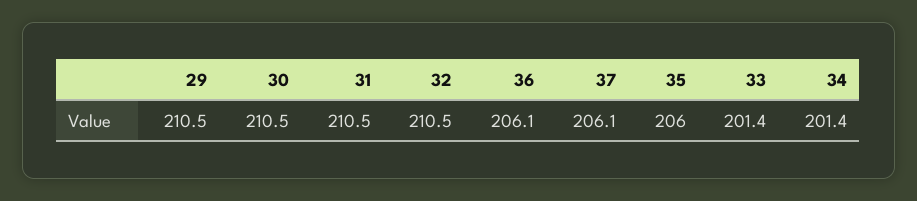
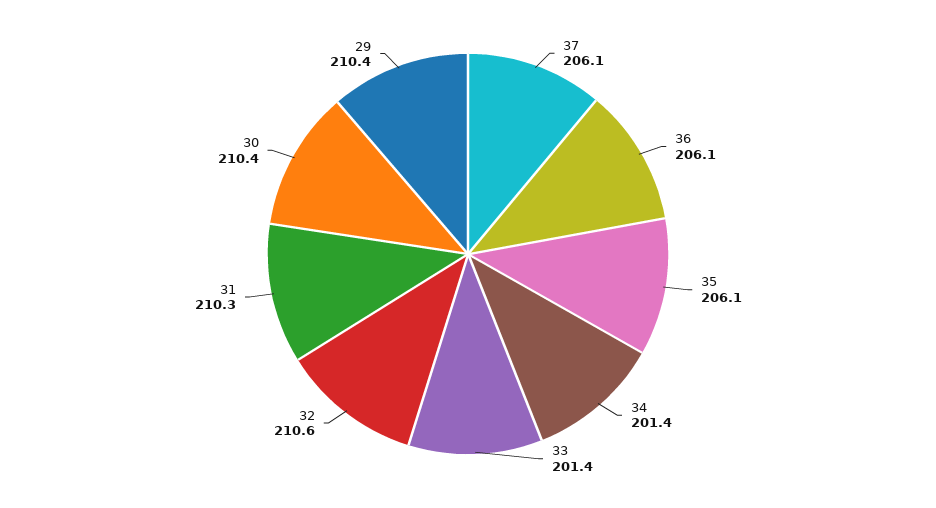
  {
-   "29": 210.5,
+   "29": 210.4,
-   "30": 210.5,
+   "30": 210.4,
-   "31": 210.5,
+   "31": 210.3,
-   "32": 210.5,
+   "32": 210.6,
    "36": 206.1,
    "37": 206.1,
-   "35": 206,
+   "35": 206.1,
    "33": 201.4,
    "34": 201.4
  }

